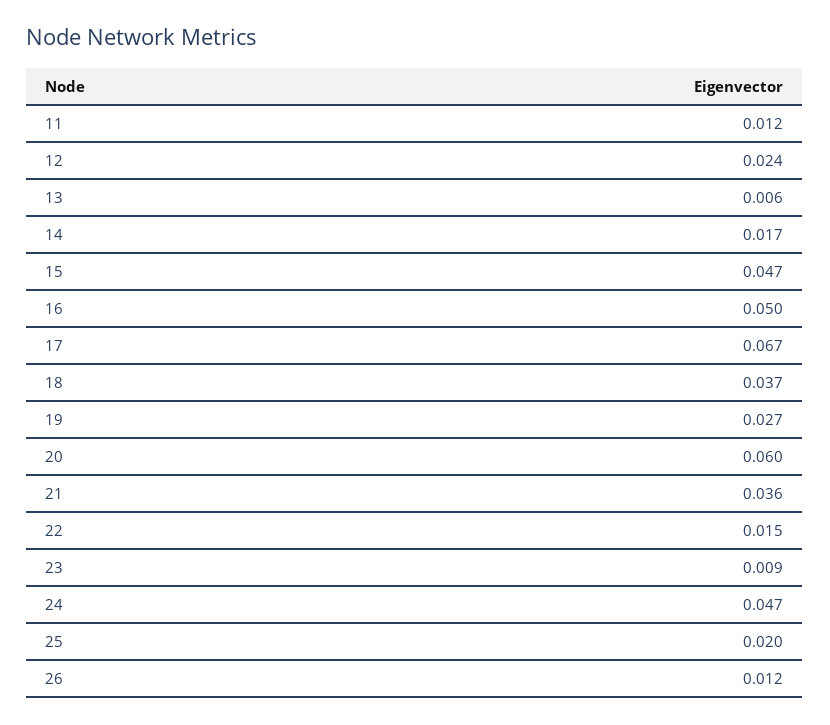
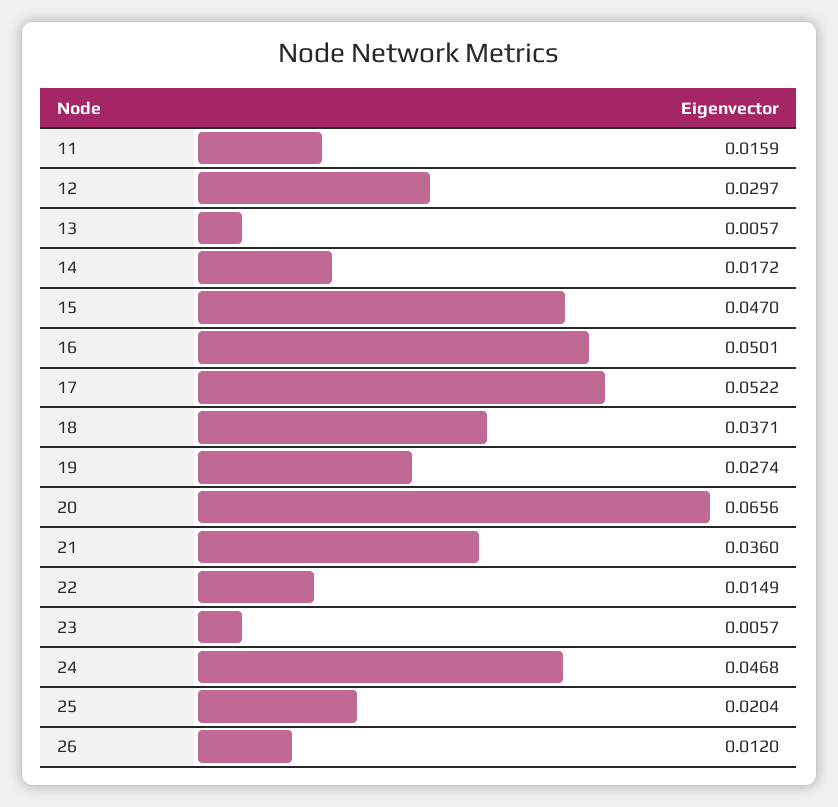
  {
-   "11": 0.012,
+   "11": 0.0159,
-   "12": 0.024,
+   "12": 0.0297,
    "13": 0.0057,
    "14": 0.0172,
    "15": 0.047,
    "16": 0.0501,
-   "17": 0.067,
+   "17": 0.0522,
    "18": 0.0371,
    "19": 0.0274,
-   "20": 0.06,
+   "20": 0.0656,
    "21": 0.036,
    "22": 0.0149,
-   "23": 0.009,
+   "23": 0.0057,
    "24": 0.0468,
    "25": 0.0204,
    "26": 0.012
  }

